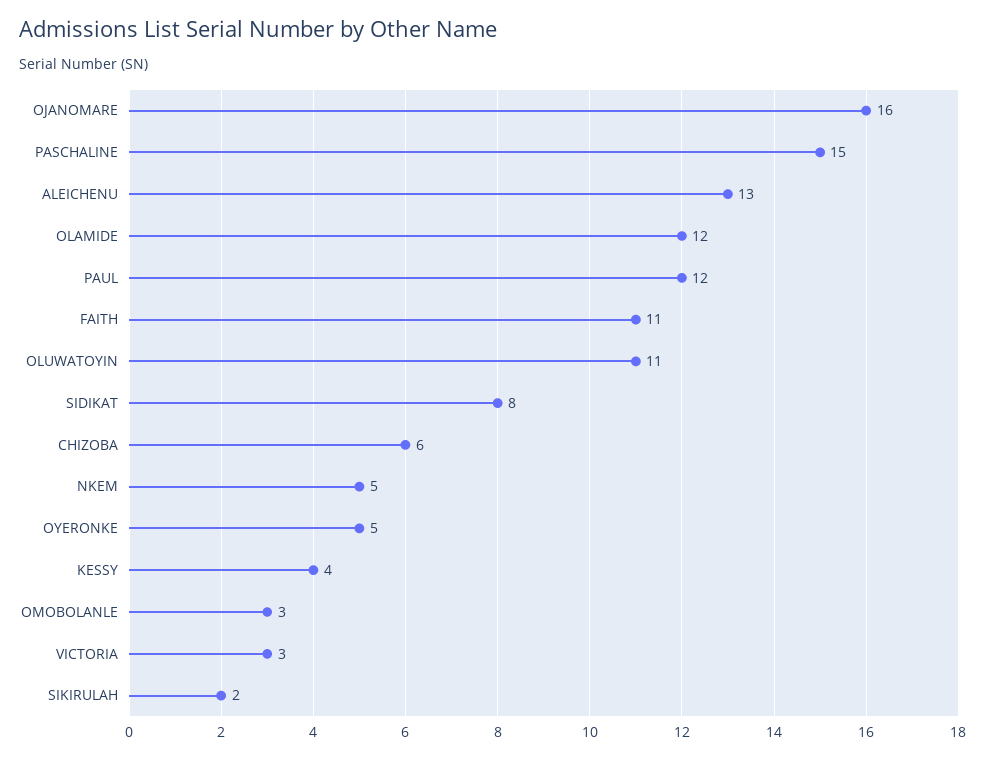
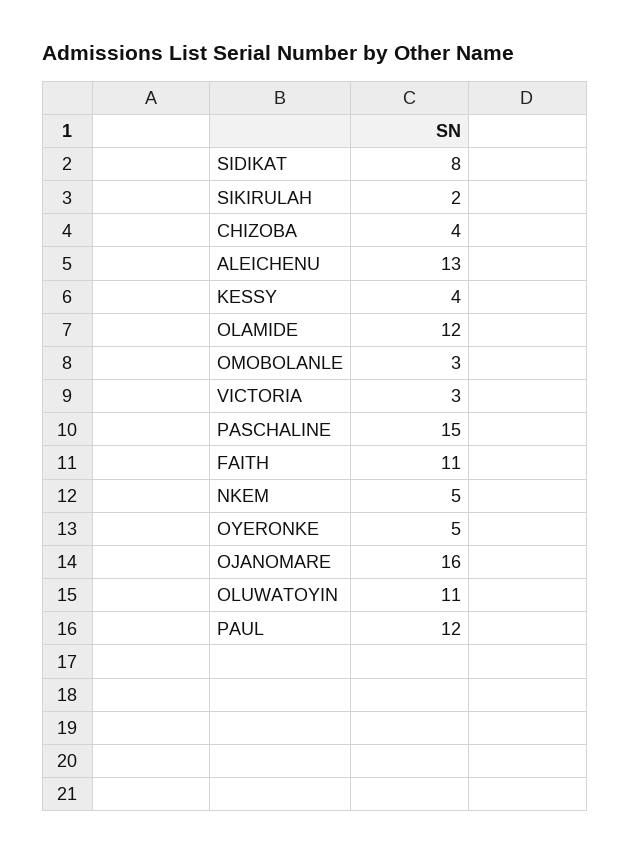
  {
    "OJANOMARE": 16,
    "PASCHALINE": 15,
    "ALEICHENU": 13,
    "OLAMIDE": 12,
    "PAUL": 12,
    "FAITH": 11,
    "OLUWATOYIN": 11,
    "SIDIKAT": 8,
-   "CHIZOBA": 6,
+   "CHIZOBA": 4,
    "NKEM": 5,
    "OYERONKE": 5,
    "KESSY": 4,
    "OMOBOLANLE": 3,
    "VICTORIA": 3,
    "SIKIRULAH": 2
  }

